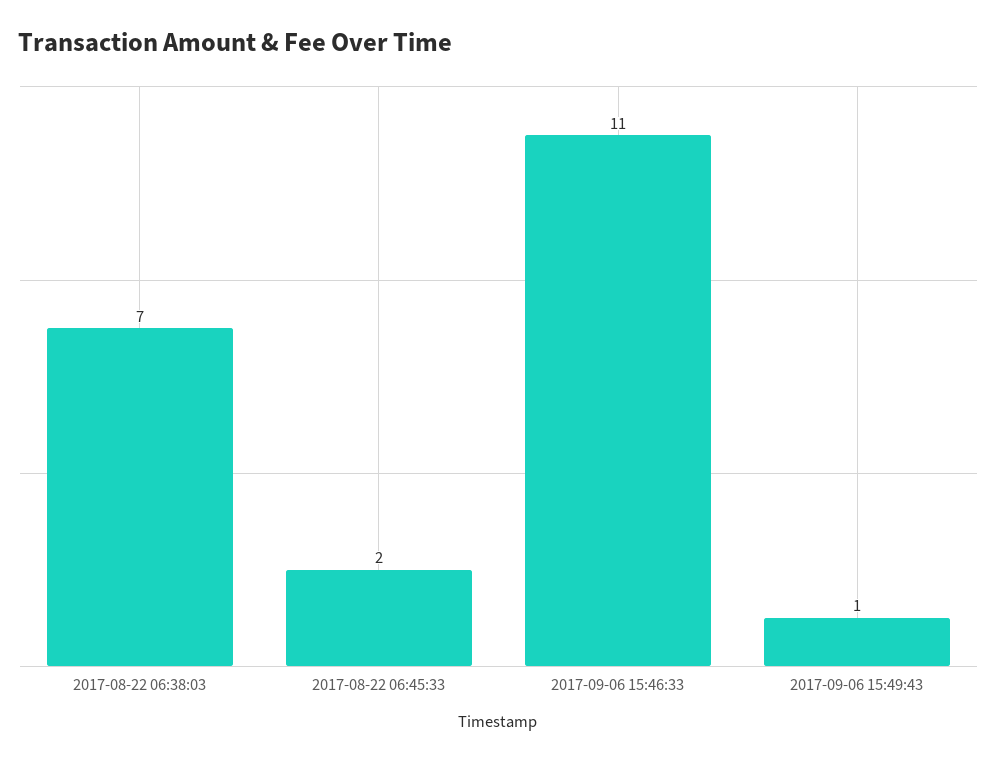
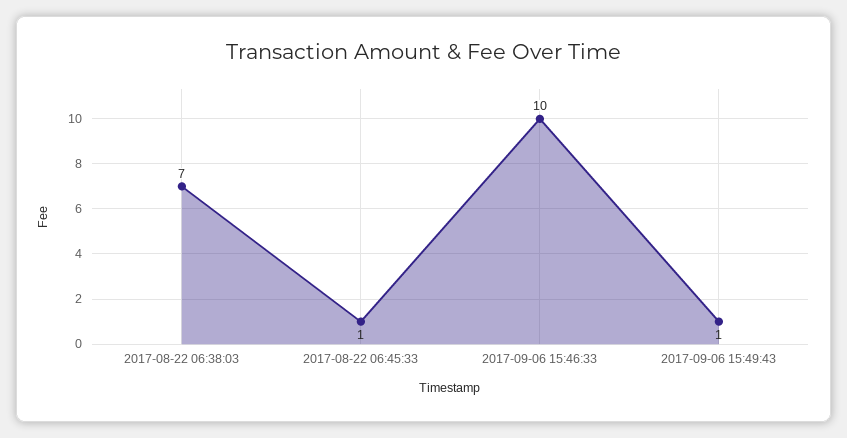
  {
    "2017-08-22 06:38:03": 7,
-   "2017-08-22 06:45:33": 2,
+   "2017-08-22 06:45:33": 1,
-   "2017-09-06 15:46:33": 11,
+   "2017-09-06 15:46:33": 10,
    "2017-09-06 15:49:43": 1
  }

